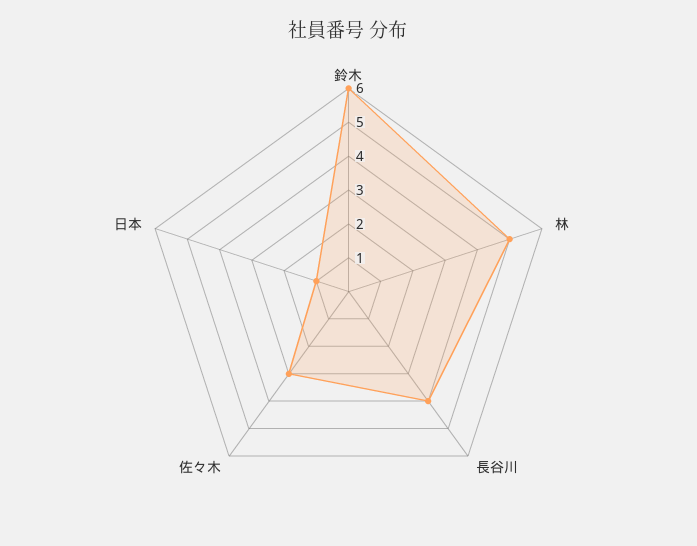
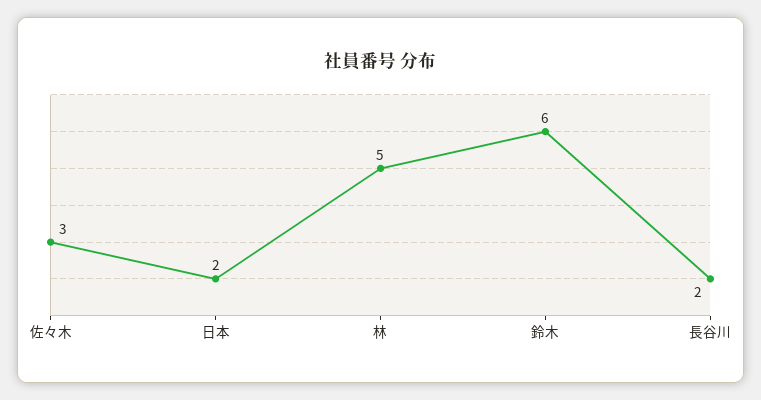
  {
    "鈴木": 6,
    "林": 5,
-   "長谷川": 4,
+   "長谷川": 2,
    "佐々木": 3,
-   "日本": 1
+   "日本": 2
  }

